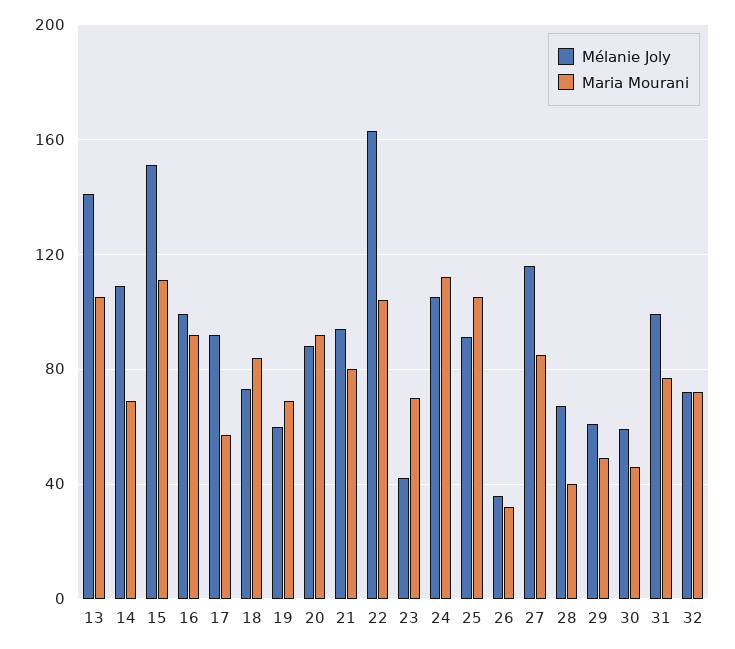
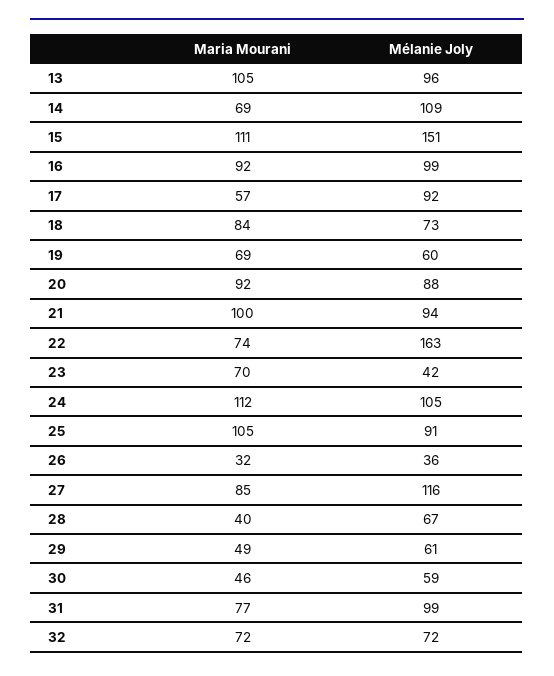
  {
    "Mélanie Joly": {
-     "13": 140,
+     "13": 96,
      "14": 109,
      "15": 151,
      "16": 99,
      "17": 92,
      "18": 73,
      "19": 60,
      "20": 88,
      "21": 94,
      "22": 163,
      "23": 42,
      "24": 105,
      "25": 91,
      "26": 36,
      "27": 116,
      "28": 67,
      "29": 61,
      "30": 59,
      "31": 99,
      "32": 72
    },
    "Maria Mourani": {
      "13": 105,
      "14": 69,
      "15": 111,
      "16": 92,
      "17": 57,
      "18": 84,
      "19": 69,
      "20": 92,
-     "21": 80,
+     "21": 100,
-     "22": 105,
+     "22": 74,
      "23": 70,
      "24": 112,
      "25": 105,
      "26": 32,
      "27": 85,
      "28": 40,
      "29": 49,
      "30": 46,
      "31": 77,
      "32": 72
    }
  }

